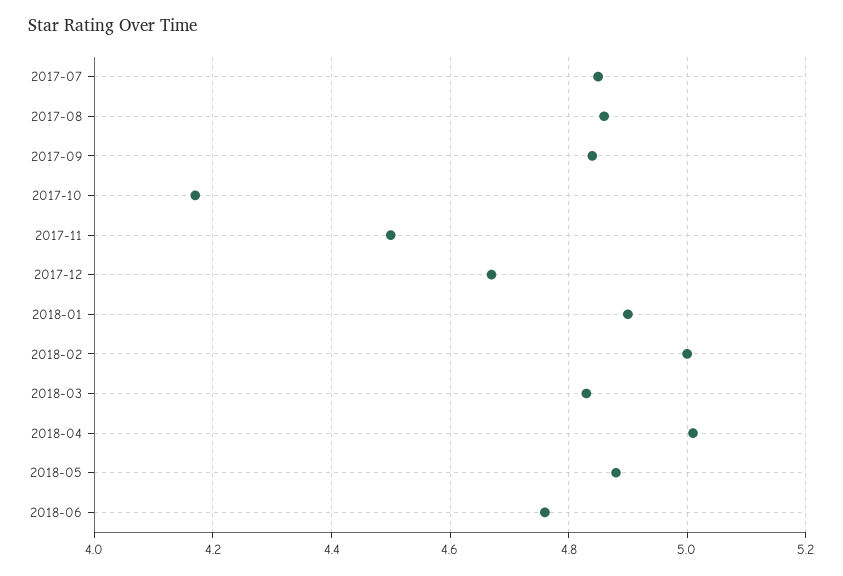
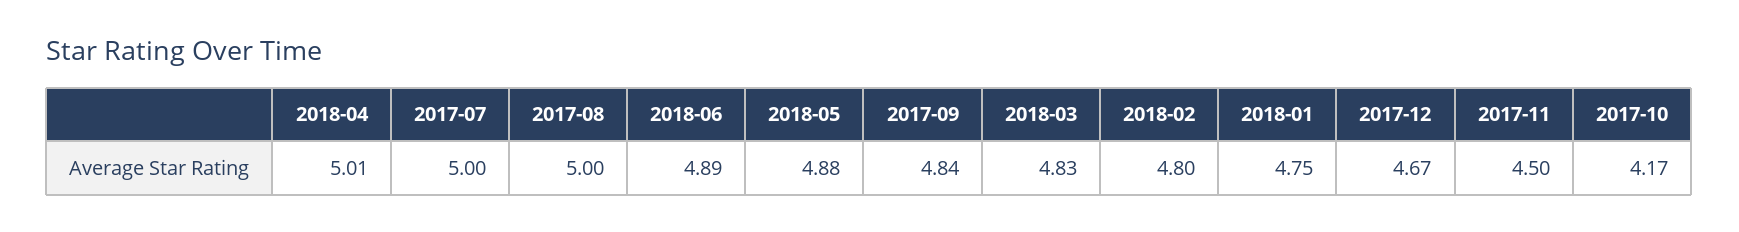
  {
-   "2017-07": 4.85,
+   "2017-07": 5,
-   "2017-08": 4.85,
+   "2017-08": 5,
    "2017-09": 4.84,
    "2017-10": 4.17,
    "2017-11": 4.5,
    "2017-12": 4.67,
-   "2018-01": 4.9,
+   "2018-01": 4.75,
-   "2018-02": 5,
+   "2018-02": 4.8,
    "2018-03": 4.83,
    "2018-04": 5.01,
    "2018-05": 4.88,
-   "2018-06": 4.75
+   "2018-06": 4.89
  }

